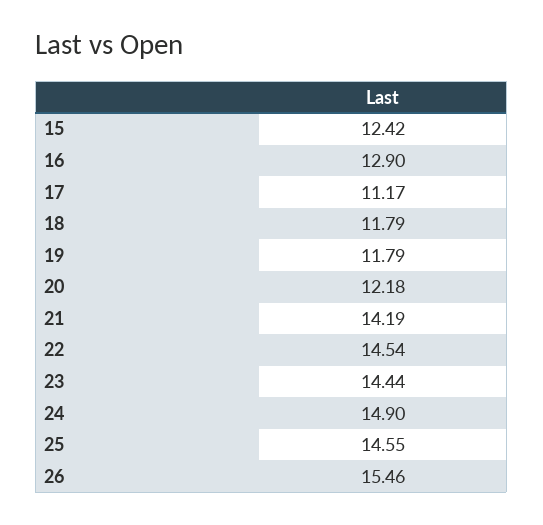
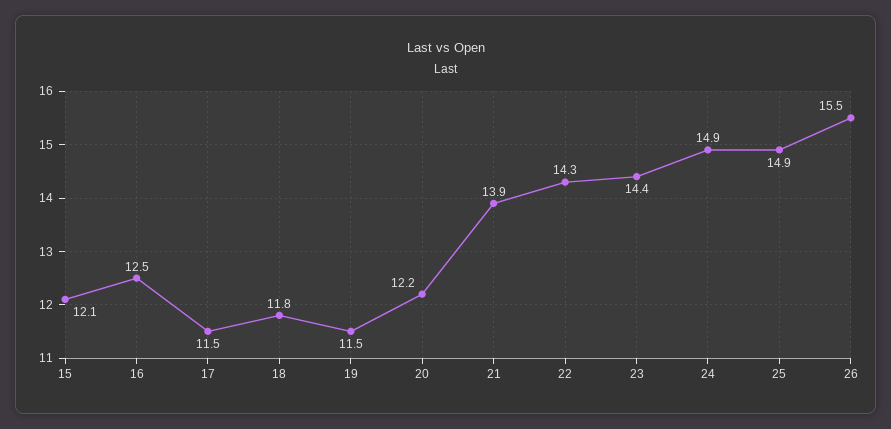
  {
-   "15": 12.42,
+   "15": 12.1,
-   "16": 12.9,
+   "16": 12.5,
-   "17": 11.17,
+   "17": 11.5,
    "18": 11.79,
-   "19": 11.79,
+   "19": 11.5,
    "20": 12.18,
-   "21": 14.19,
+   "21": 13.9,
-   "22": 14.54,
+   "22": 14.3,
    "23": 14.44,
    "24": 14.9,
-   "25": 14.55,
+   "25": 14.9,
    "26": 15.46
  }

